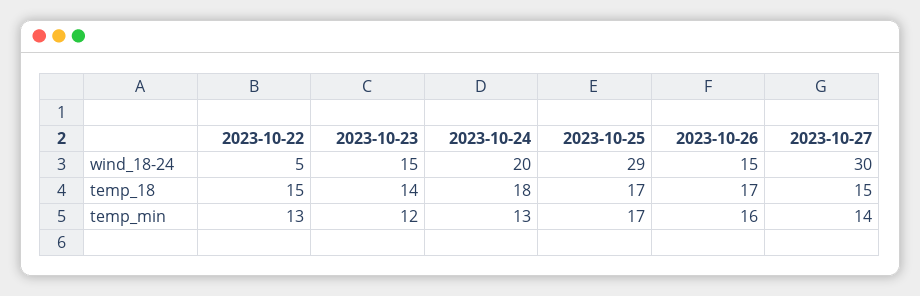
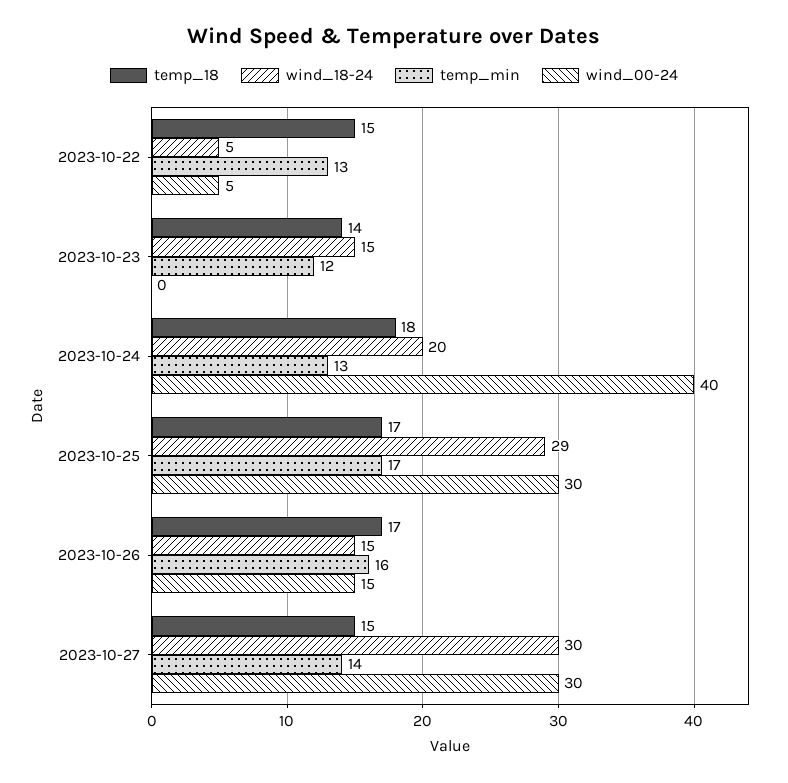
  {
    "wind_18-24": {
      "2023-10-22": 5,
      "2023-10-23": 15,
      "2023-10-24": 20,
      "2023-10-25": 29,
      "2023-10-26": 15,
      "2023-10-27": 30
    },
    "temp_18": {
      "2023-10-22": 15,
      "2023-10-23": 14,
      "2023-10-24": 18,
      "2023-10-25": 17,
      "2023-10-26": 17,
      "2023-10-27": 15
    },
    "temp_min": {
      "2023-10-22": 13,
      "2023-10-23": 12,
      "2023-10-24": 13,
      "2023-10-25": 17,
      "2023-10-26": 16,
      "2023-10-27": 14
-   }
+   },
+   "wind_00-24": {
+     "2023-10-22": 5,
+     "2023-10-23": 0,
+     "2023-10-24": 40,
+     "2023-10-25": 30,
+     "2023-10-26": 15,
+     "2023-10-27": 30
+   }
  }

